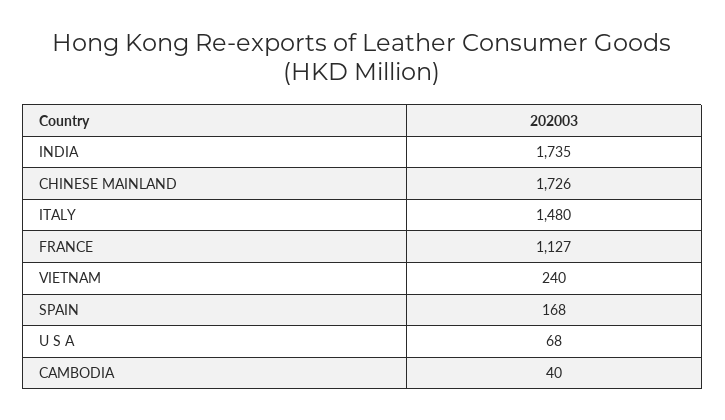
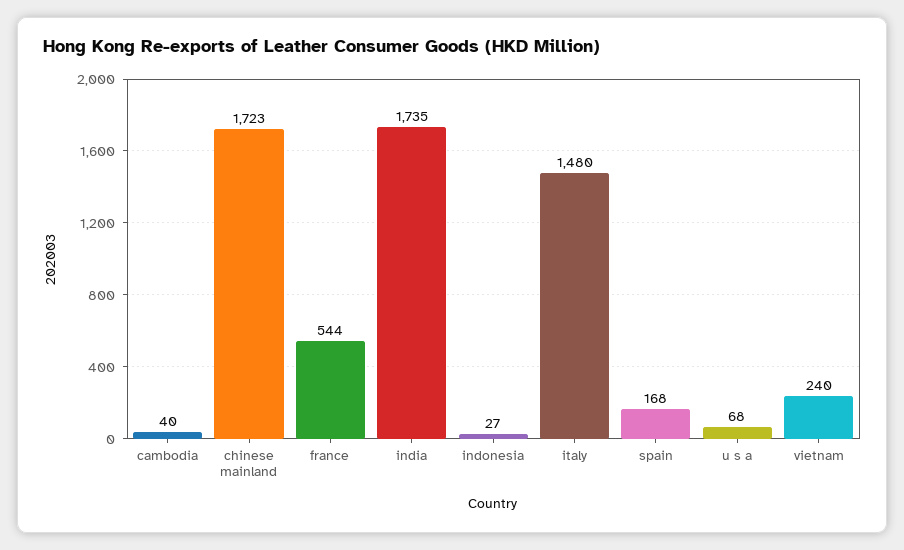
  {
    "INDIA": 1735,
-   "CHINESE MAINLAND": 1726,
+   "CHINESE MAINLAND": 1723,
    "ITALY": 1480,
-   "FRANCE": 1127,
+   "FRANCE": 544,
    "VIETNAM": 240,
    "SPAIN": 168,
    "U S A": 68,
-   "CAMBODIA": 40
+   "CAMBODIA": 40,
+   "indonesia": 27
  }

